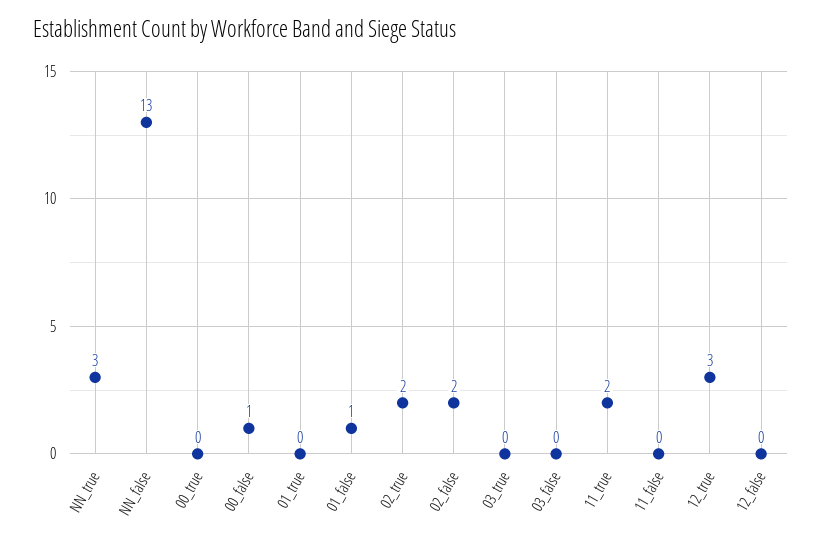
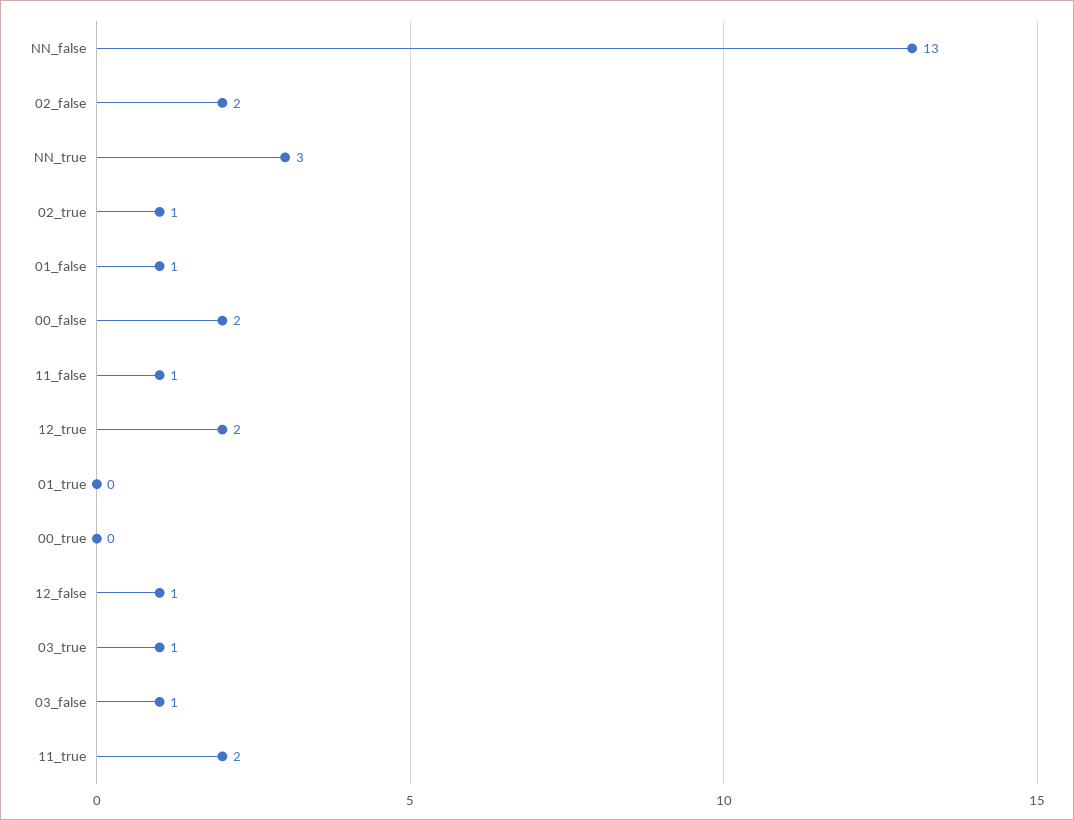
  {
    "NN_true": 3,
    "NN_false": 13,
    "00_true": 0,
-   "00_false": 1,
+   "00_false": 2,
    "01_true": 0,
    "01_false": 1,
-   "02_true": 2,
+   "02_true": 1,
    "02_false": 2,
-   "03_true": 0,
+   "03_true": 1,
-   "03_false": 0,
+   "03_false": 1,
    "11_true": 2,
-   "11_false": 0,
+   "11_false": 1,
-   "12_true": 3,
+   "12_true": 2,
-   "12_false": 0
+   "12_false": 1
  }

